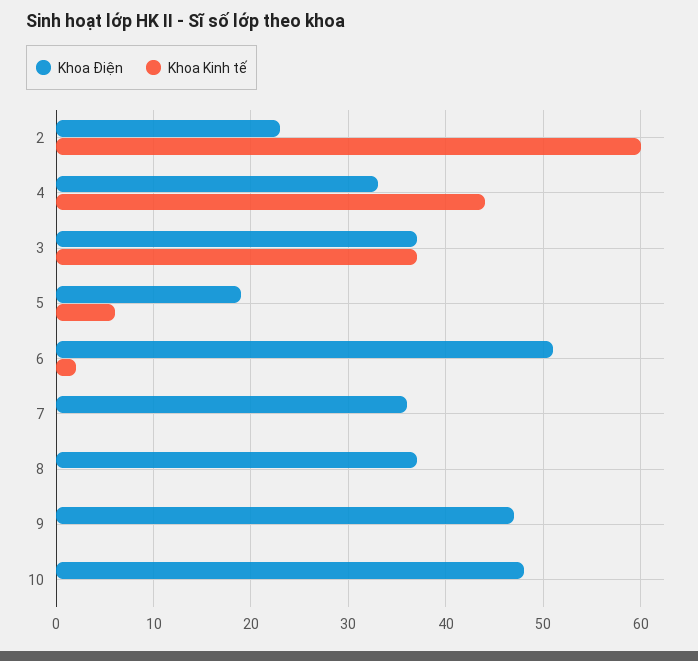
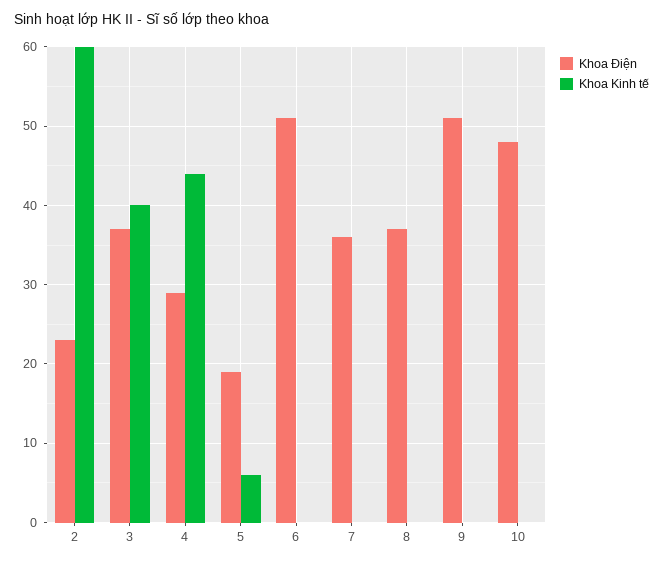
  {
    "Khoa Điện": {
      "2": 23,
-     "4": 33,
+     "4": 29,
      "3": 37,
      "5": 19,
      "6": 51,
      "7": 36,
      "8": 37,
-     "9": 47,
+     "9": 51,
      "10": 48
    },
    "Khoa Kinh tế": {
      "2": 60,
      "4": 44,
-     "3": 37,
+     "3": 40,
      "5": 6,
-     "6": 2,
+     "6": 0,
      "7": 0,
      "8": 0,
      "9": 0,
      "10": 0
    }
  }

